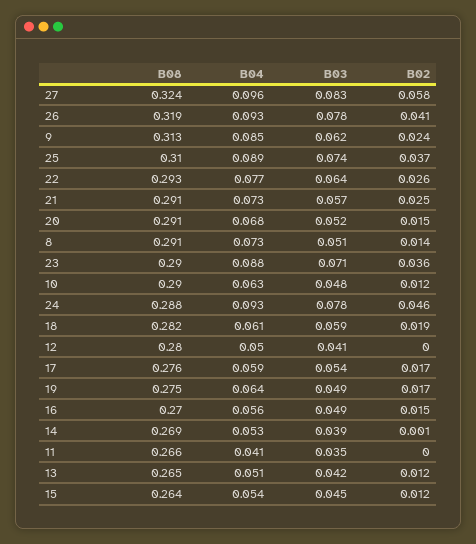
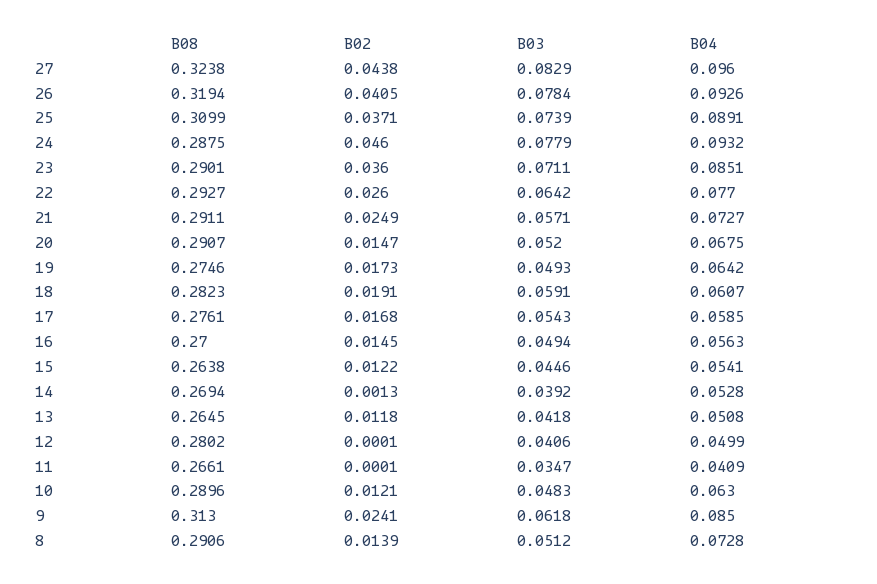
  {
    "B08": {
      "27": 0.3238,
      "26": 0.3194,
      "9": 0.313,
      "25": 0.3099,
      "22": 0.2927,
      "21": 0.2911,
      "20": 0.2907,
      "8": 0.2906,
      "23": 0.2901,
      "10": 0.2896,
      "24": 0.2875,
      "18": 0.2823,
      "12": 0.2802,
      "17": 0.2761,
      "19": 0.2746,
      "16": 0.27,
      "14": 0.2694,
      "11": 0.2661,
      "13": 0.2645,
      "15": 0.2638
    },
    "B04": {
      "27": 0.096,
      "26": 0.0926,
      "9": 0.085,
      "25": 0.0891,
      "22": 0.077,
      "21": 0.0727,
      "20": 0.0675,
      "8": 0.0728,
-     "23": 0.088,
+     "23": 0.0851,
      "10": 0.063,
      "24": 0.0932,
      "18": 0.0607,
      "12": 0.0499,
      "17": 0.0585,
      "19": 0.0642,
      "16": 0.0563,
      "14": 0.0528,
      "11": 0.0409,
      "13": 0.0508,
      "15": 0.0541
    },
    "B03": {
      "27": 0.0829,
      "26": 0.0784,
      "9": 0.0618,
      "25": 0.0739,
      "22": 0.0642,
      "21": 0.0571,
      "20": 0.052,
      "8": 0.0512,
      "23": 0.0711,
      "10": 0.0483,
      "24": 0.0779,
      "18": 0.0591,
      "12": 0.0406,
      "17": 0.0543,
      "19": 0.0493,
      "16": 0.0494,
      "14": 0.0392,
      "11": 0.0347,
      "13": 0.0418,
      "15": 0.0446
    },
    "B02": {
-     "27": 0.058,
+     "27": 0.0438,
      "26": 0.0405,
      "9": 0.0241,
      "25": 0.0371,
      "22": 0.026,
      "21": 0.0249,
      "20": 0.0147,
      "8": 0.0139,
      "23": 0.036,
      "10": 0.0121,
      "24": 0.046,
      "18": 0.0191,
      "12": 0.0001,
      "17": 0.0168,
      "19": 0.0173,
      "16": 0.0145,
      "14": 0.0013,
      "11": 0.0001,
      "13": 0.0118,
      "15": 0.0122
    }
  }

